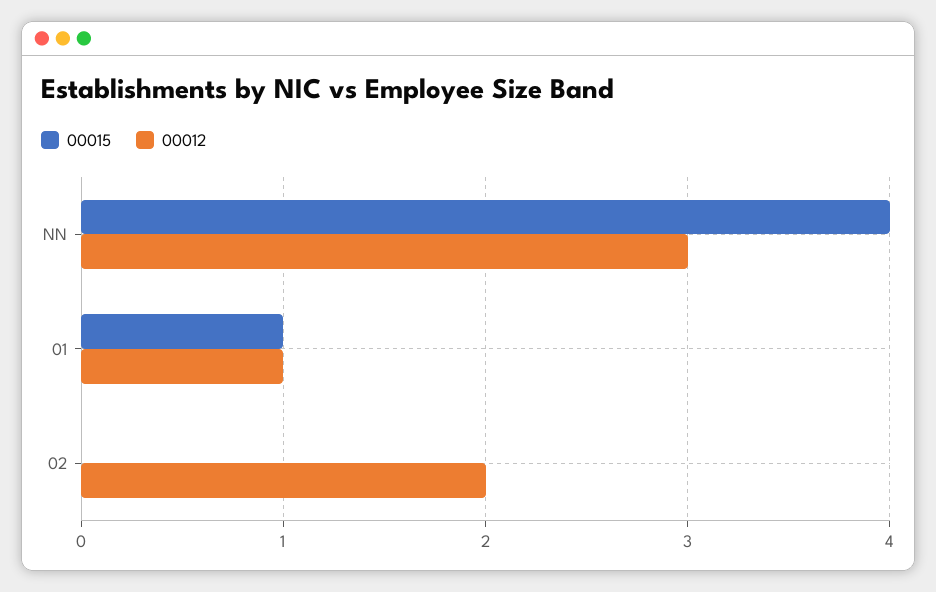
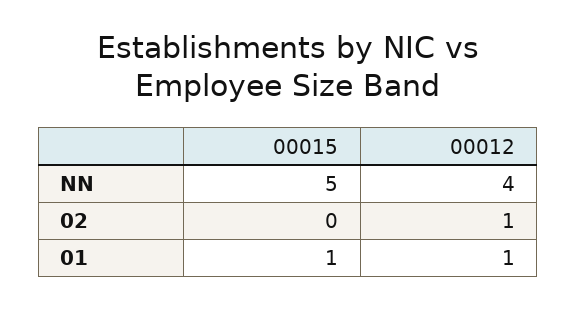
  {
    "00015": {
-     "NN": 4,
+     "NN": 5,
      "01": 1,
      "02": 0
    },
    "00012": {
-     "NN": 3,
+     "NN": 4,
      "01": 1,
-     "02": 2
+     "02": 1
    }
  }

